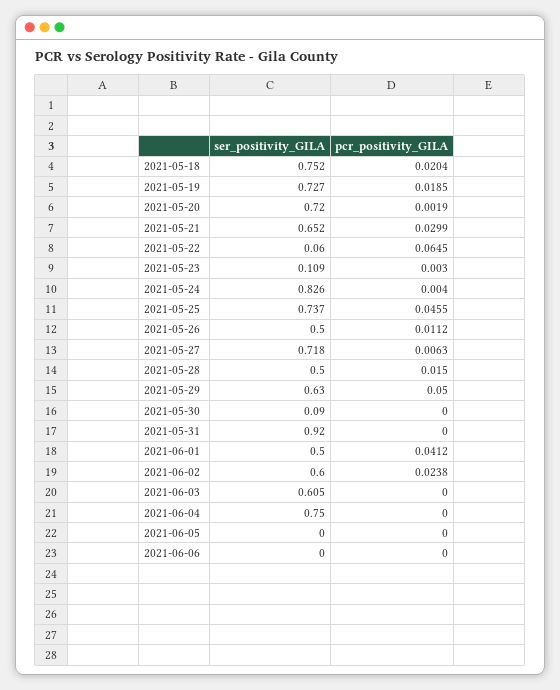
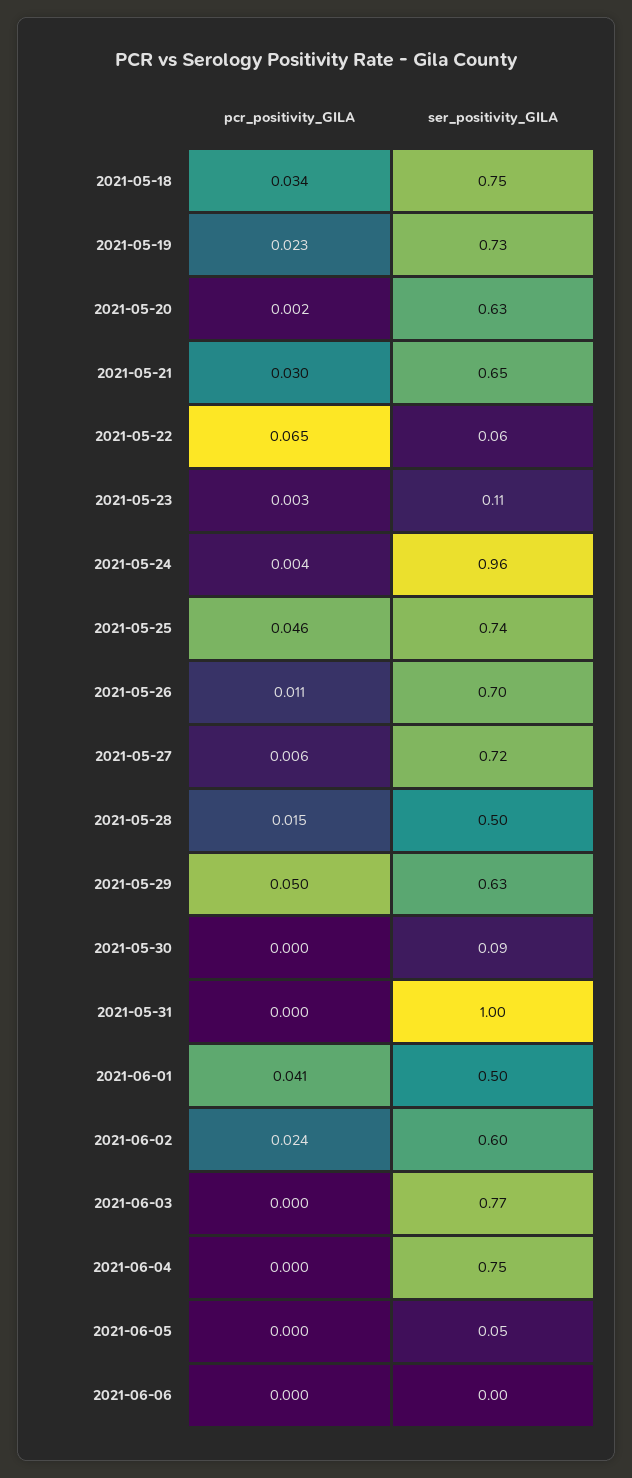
  {
    "ser_positivity_GILA": {
      "2021-05-18": 0.752,
      "2021-05-19": 0.727,
-     "2021-05-20": 0.72,
+     "2021-05-20": 0.63,
      "2021-05-21": 0.652,
      "2021-05-22": 0.06,
      "2021-05-23": 0.109,
-     "2021-05-24": 0.826,
+     "2021-05-24": 0.96,
      "2021-05-25": 0.737,
-     "2021-05-26": 0.5,
+     "2021-05-26": 0.7,
      "2021-05-27": 0.718,
      "2021-05-28": 0.5,
      "2021-05-29": 0.63,
      "2021-05-30": 0.09,
-     "2021-05-31": 0.92,
+     "2021-05-31": 1,
      "2021-06-01": 0.5,
      "2021-06-02": 0.6,
-     "2021-06-03": 0.605,
+     "2021-06-03": 0.77,
      "2021-06-04": 0.75,
-     "2021-06-05": 0,
+     "2021-06-05": 0.05,
      "2021-06-06": 0
    },
    "pcr_positivity_GILA": {
-     "2021-05-18": 0.0204,
+     "2021-05-18": 0.034,
-     "2021-05-19": 0.0185,
+     "2021-05-19": 0.023,
      "2021-05-20": 0.0019,
      "2021-05-21": 0.0299,
      "2021-05-22": 0.0645,
      "2021-05-23": 0.003,
      "2021-05-24": 0.004,
      "2021-05-25": 0.0455,
      "2021-05-26": 0.0112,
      "2021-05-27": 0.0063,
      "2021-05-28": 0.015,
      "2021-05-29": 0.05,
      "2021-05-30": 0,
      "2021-05-31": 0,
      "2021-06-01": 0.0412,
      "2021-06-02": 0.0238,
      "2021-06-03": 0,
      "2021-06-04": 0,
      "2021-06-05": 0,
      "2021-06-06": 0
    }
  }

